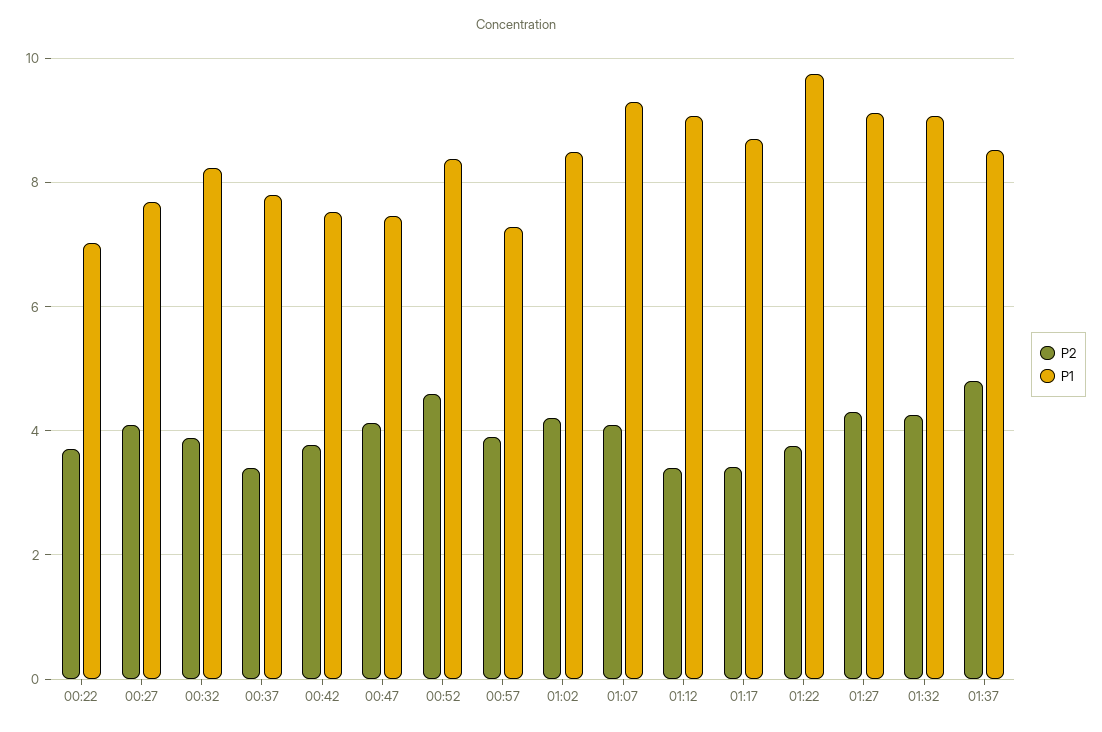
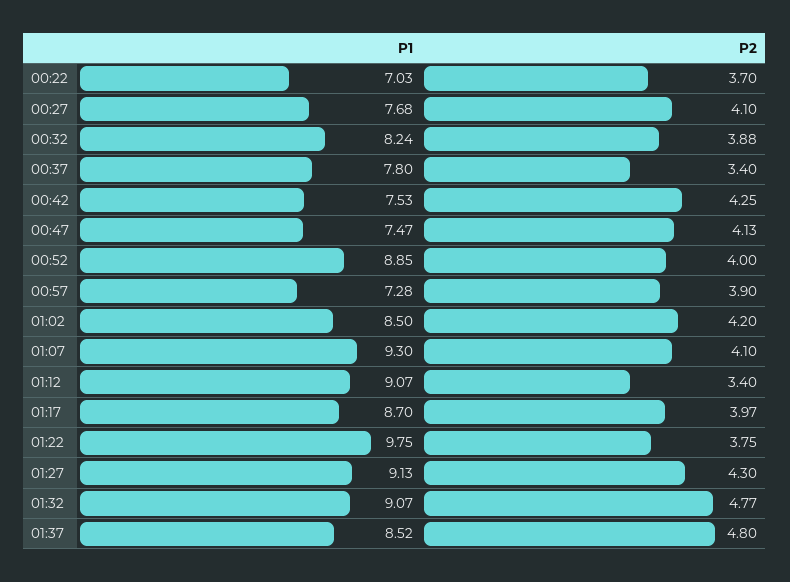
  {
    "P2": {
      "00:22": 3.7,
      "00:27": 4.1,
      "00:32": 3.88,
      "00:37": 3.4,
-     "00:42": 3.8,
+     "00:42": 4.25,
      "00:47": 4.13,
-     "00:52": 4.6,
+     "00:52": 4,
      "00:57": 3.9,
      "01:02": 4.2,
      "01:07": 4.1,
      "01:12": 3.4,
-     "01:17": 3.4,
+     "01:17": 3.97,
      "01:22": 3.75,
      "01:27": 4.3,
-     "01:32": 4.2,
+     "01:32": 4.77,
      "01:37": 4.8
    },
    "P1": {
      "00:22": 7.03,
      "00:27": 7.68,
      "00:32": 8.24,
      "00:37": 7.8,
      "00:42": 7.53,
      "00:47": 7.47,
-     "00:52": 8.4,
+     "00:52": 8.85,
      "00:57": 7.28,
      "01:02": 8.5,
      "01:07": 9.3,
      "01:12": 9.07,
      "01:17": 8.7,
      "01:22": 9.75,
      "01:27": 9.13,
      "01:32": 9.07,
      "01:37": 8.52
    }
  }

